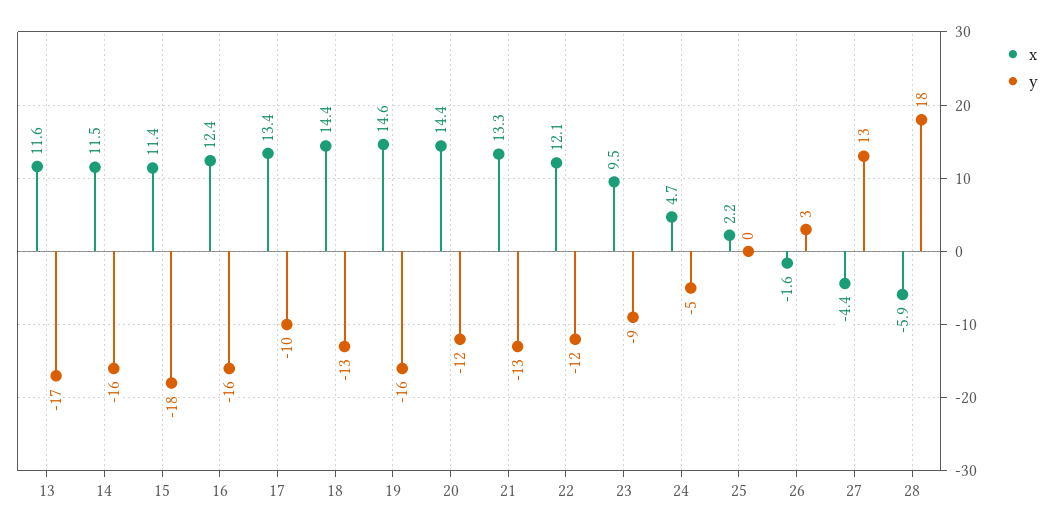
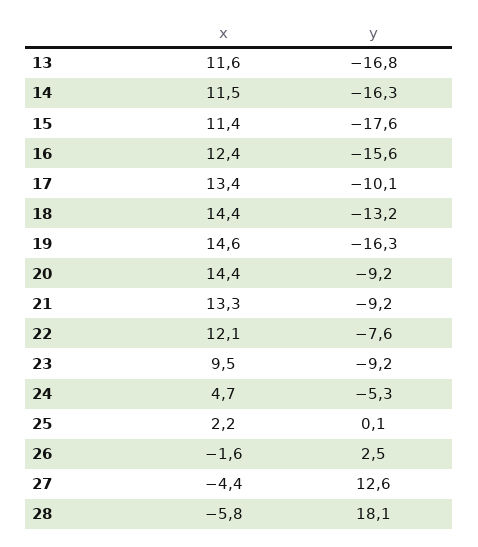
  {
    "x": {
      "13": 11.6,
      "14": 11.5,
      "15": 11.4,
      "16": 12.4,
      "17": 13.4,
      "18": 14.4,
      "19": 14.6,
      "20": 14.4,
      "21": 13.3,
      "22": 12.1,
      "23": 9.5,
      "24": 4.7,
      "25": 2.2,
      "26": -1.6,
      "27": -4.4,
-     "28": -5.9
+     "28": -5.8
    },
    "y": {
      "13": -16.8,
      "14": -16.3,
      "15": -17.6,
      "16": -15.6,
      "17": -10.1,
      "18": -13.2,
      "19": -16.3,
-     "20": -12,
+     "20": -9.2,
-     "21": -13,
+     "21": -9.2,
-     "22": -12,
+     "22": -7.6,
      "23": -9.2,
      "24": -5.3,
      "25": 0.1,
      "26": 2.5,
      "27": 12.6,
      "28": 18.1
    }
  }

